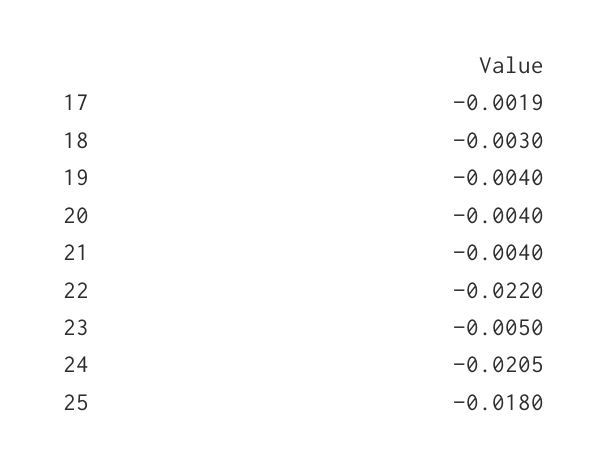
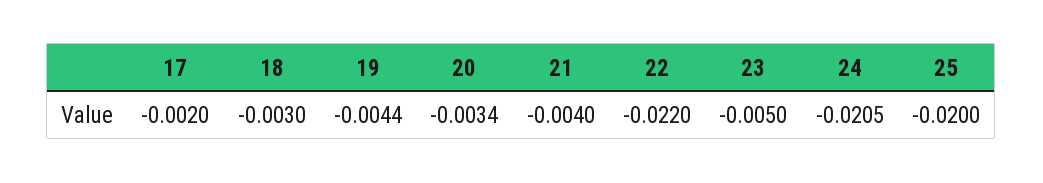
  {
-   "17": -0.0019,
+   "17": -0.002,
    "18": -0.003,
-   "19": -0.004,
+   "19": -0.0044,
-   "20": -0.004,
+   "20": -0.0034,
    "21": -0.004,
    "22": -0.022,
    "23": -0.005,
    "24": -0.0205,
-   "25": -0.018
+   "25": -0.02
  }

